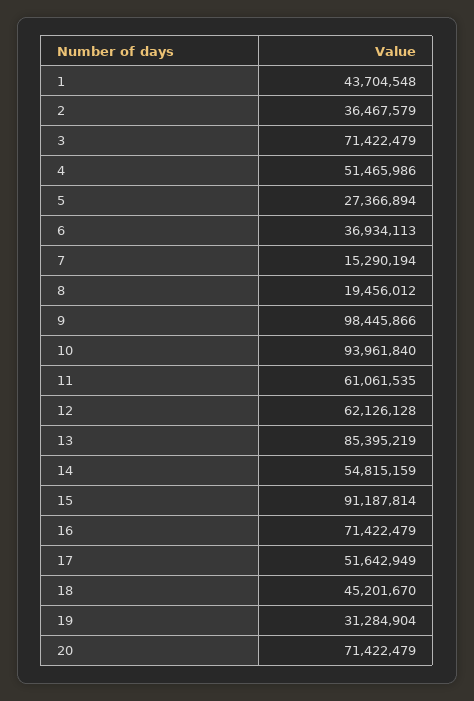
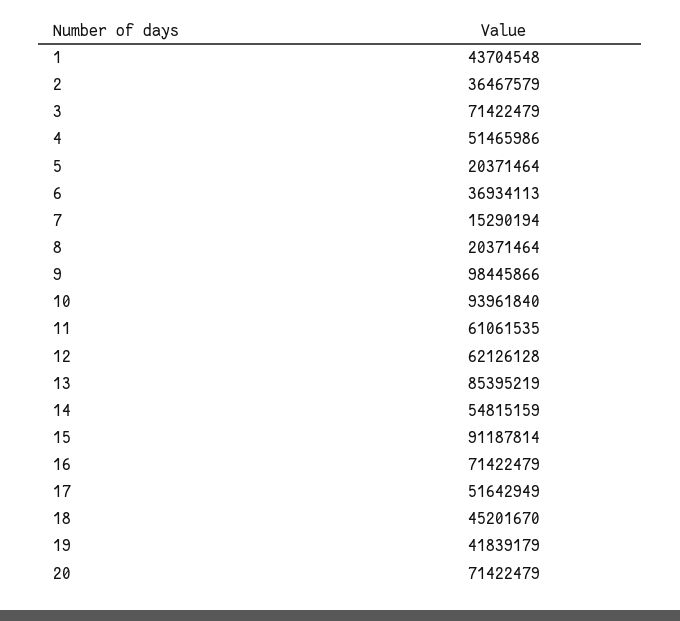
  {
    "1": 43704548,
    "2": 36467579,
    "3": 71422479,
    "4": 51465986,
-   "5": 27366894,
+   "5": 20371464,
    "6": 36934113,
    "7": 15290194,
-   "8": 19456012,
+   "8": 20371464,
    "9": 98445866,
    "10": 93961840,
    "11": 61061535,
    "12": 62126128,
    "13": 85395219,
    "14": 54815159,
    "15": 91187814,
    "16": 71422479,
    "17": 51642949,
    "18": 45201670,
-   "19": 31284904,
+   "19": 41839179,
    "20": 71422479
  }

